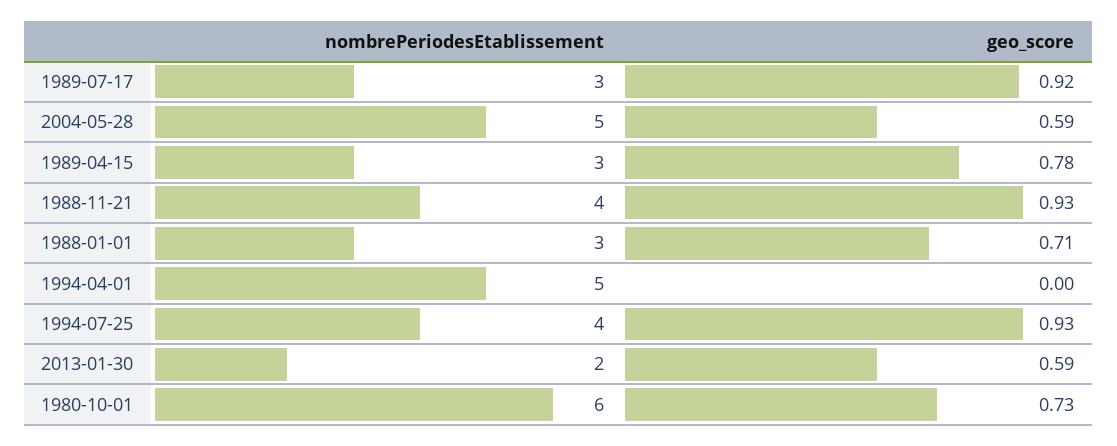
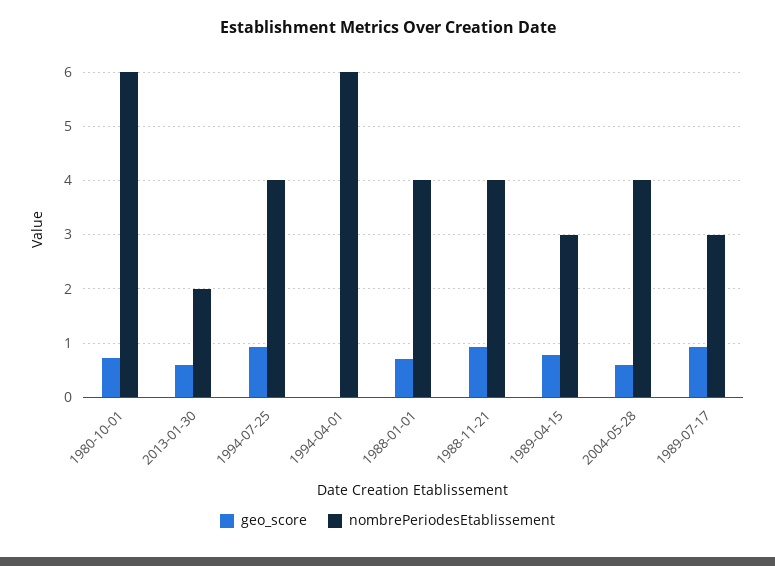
  {
    "nombrePeriodesEtablissement": {
      "1989-07-17": 3,
-     "2004-05-28": 5,
+     "2004-05-28": 4,
      "1989-04-15": 3,
      "1988-11-21": 4,
-     "1988-01-01": 3,
+     "1988-01-01": 4,
-     "1994-04-01": 5,
+     "1994-04-01": 6,
      "1994-07-25": 4,
      "2013-01-30": 2,
      "1980-10-01": 6
    },
    "geo_score": {
      "1989-07-17": 0.92,
      "2004-05-28": 0.59,
      "1989-04-15": 0.78,
      "1988-11-21": 0.93,
      "1988-01-01": 0.71,
      "1994-04-01": 0,
      "1994-07-25": 0.93,
      "2013-01-30": 0.59,
      "1980-10-01": 0.73
    }
  }

